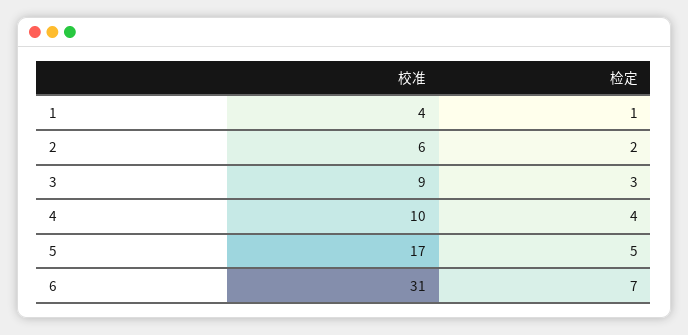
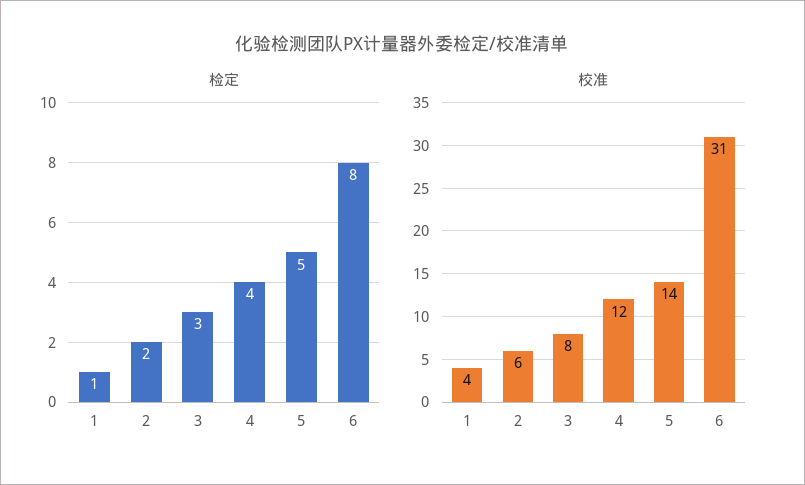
  {
    "校准": {
      "1": 4,
      "2": 6,
-     "3": 9,
+     "3": 8,
-     "4": 10,
+     "4": 12,
-     "5": 17,
+     "5": 14,
      "6": 31
    },
    "检定": {
      "1": 1,
      "2": 2,
      "3": 3,
      "4": 4,
      "5": 5,
-     "6": 7
+     "6": 8
    }
  }

